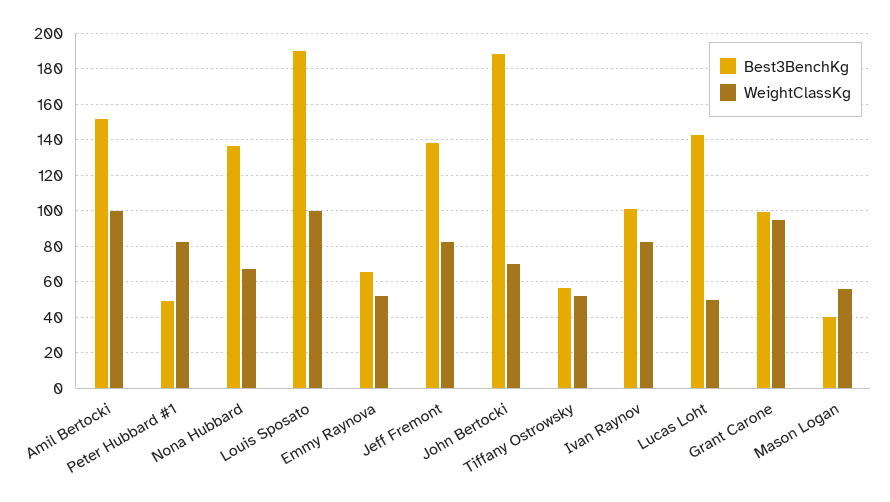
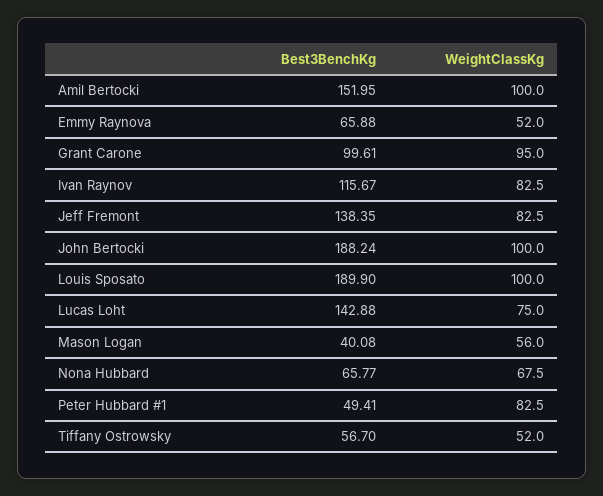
  {
    "Best3BenchKg": {
      "Amil Bertocki": 151.95,
      "Peter Hubbard #1": 49.41,
-     "Nona Hubbard": 135,
+     "Nona Hubbard": 65.77,
      "Louis Sposato": 189.9,
      "Emmy Raynova": 65.88,
      "Jeff Fremont": 138.35,
      "John Bertocki": 188.24,
      "Tiffany Ostrowsky": 56.7,
-     "Ivan Raynov": 100,
+     "Ivan Raynov": 115.67,
      "Lucas Loht": 142.88,
      "Grant Carone": 99.61,
      "Mason Logan": 40.08
    },
    "WeightClassKg": {
      "Amil Bertocki": 100,
      "Peter Hubbard #1": 82.5,
      "Nona Hubbard": 67.5,
      "Louis Sposato": 100,
      "Emmy Raynova": 52,
      "Jeff Fremont": 82.5,
-     "John Bertocki": 70,
+     "John Bertocki": 100,
      "Tiffany Ostrowsky": 52,
      "Ivan Raynov": 82.5,
-     "Lucas Loht": 50,
+     "Lucas Loht": 75,
      "Grant Carone": 95,
      "Mason Logan": 56
    }
  }

